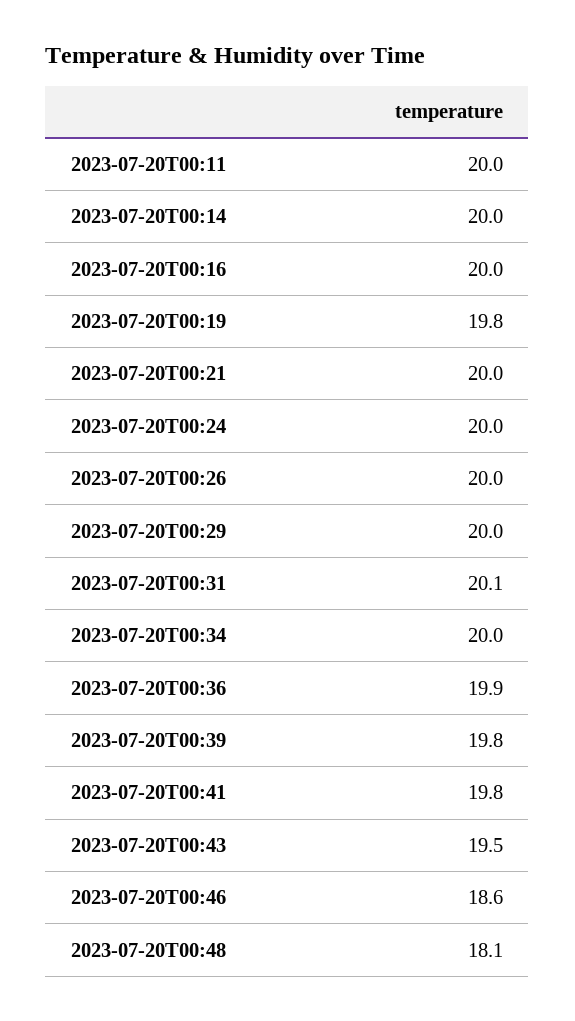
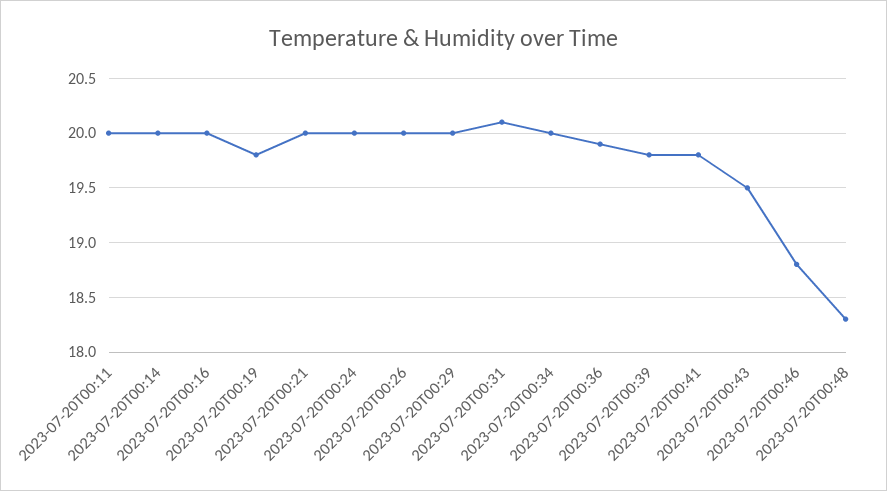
  {
    "2023-07-20T00:11": 20,
    "2023-07-20T00:14": 20,
    "2023-07-20T00:16": 20,
    "2023-07-20T00:19": 19.8,
    "2023-07-20T00:21": 20,
    "2023-07-20T00:24": 20,
    "2023-07-20T00:26": 20,
    "2023-07-20T00:29": 20,
    "2023-07-20T00:31": 20.1,
    "2023-07-20T00:34": 20,
    "2023-07-20T00:36": 19.9,
    "2023-07-20T00:39": 19.8,
    "2023-07-20T00:41": 19.8,
    "2023-07-20T00:43": 19.5,
-   "2023-07-20T00:46": 18.6,
+   "2023-07-20T00:46": 18.8,
-   "2023-07-20T00:48": 18.1
+   "2023-07-20T00:48": 18.3
  }

